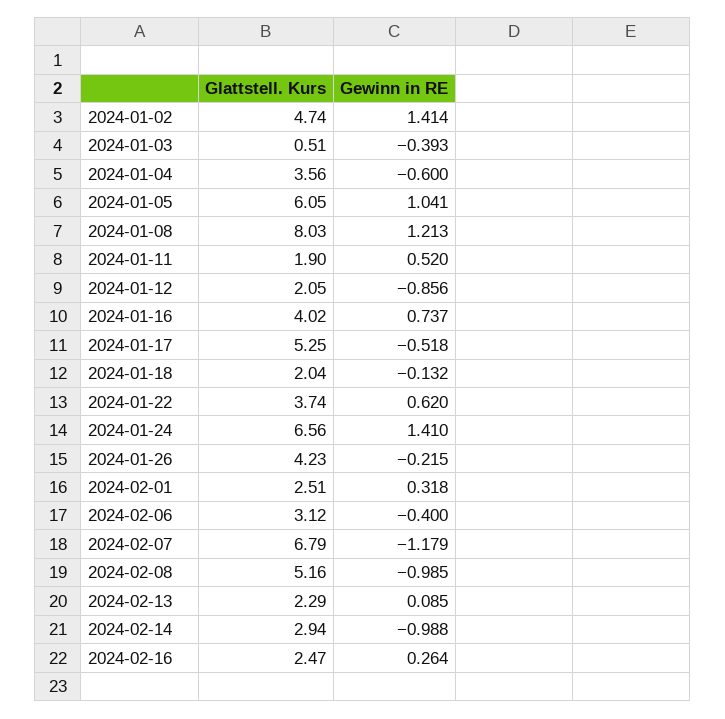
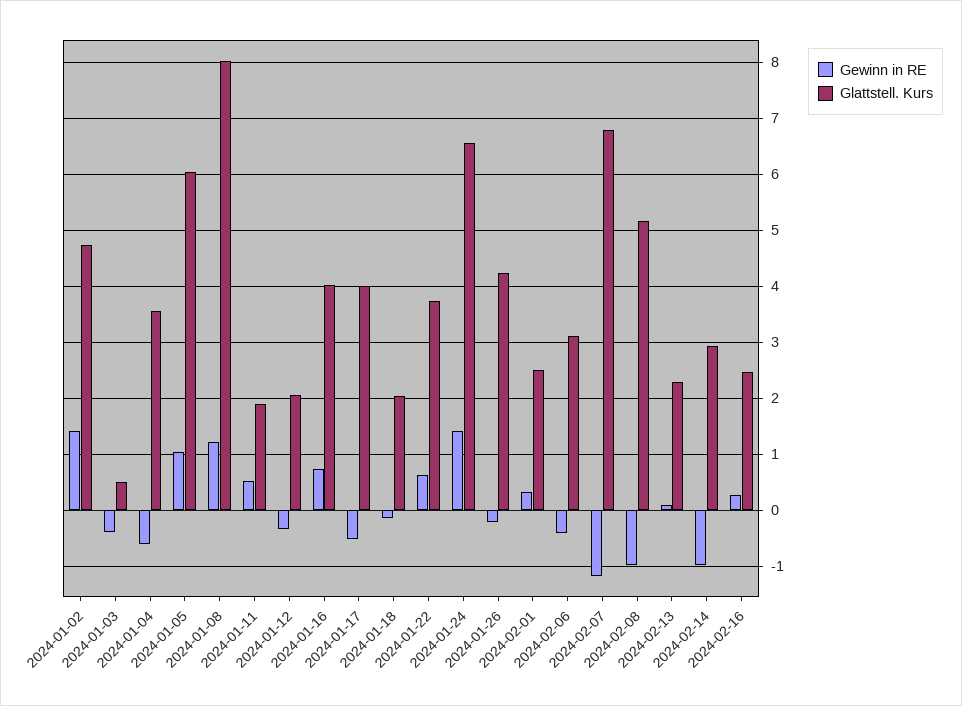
  {
    "Glattstell. Kurs": {
      "2024-01-02": 4.74,
      "2024-01-03": 0.51,
      "2024-01-04": 3.56,
      "2024-01-05": 6.05,
      "2024-01-08": 8.03,
      "2024-01-11": 1.9,
      "2024-01-12": 2.05,
      "2024-01-16": 4.02,
-     "2024-01-17": 5.25,
+     "2024-01-17": 4,
      "2024-01-18": 2.04,
      "2024-01-22": 3.74,
      "2024-01-24": 6.56,
      "2024-01-26": 4.23,
      "2024-02-01": 2.51,
      "2024-02-06": 3.12,
      "2024-02-07": 6.79,
      "2024-02-08": 5.16,
      "2024-02-13": 2.29,
      "2024-02-14": 2.94,
      "2024-02-16": 2.47
    },
    "Gewinn in RE": {
      "2024-01-02": 1.414,
      "2024-01-03": -0.393,
      "2024-01-04": -0.6,
      "2024-01-05": 1.041,
      "2024-01-08": 1.213,
      "2024-01-11": 0.52,
-     "2024-01-12": -0.856,
+     "2024-01-12": -0.4,
      "2024-01-16": 0.737,
      "2024-01-17": -0.518,
      "2024-01-18": -0.132,
      "2024-01-22": 0.62,
      "2024-01-24": 1.41,
      "2024-01-26": -0.215,
      "2024-02-01": 0.318,
      "2024-02-06": -0.4,
      "2024-02-07": -1.179,
      "2024-02-08": -0.985,
      "2024-02-13": 0.085,
      "2024-02-14": -0.988,
      "2024-02-16": 0.264
    }
  }

